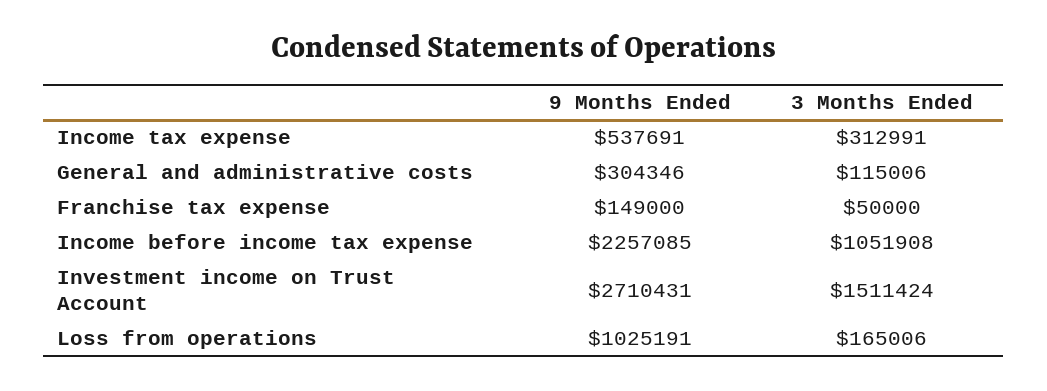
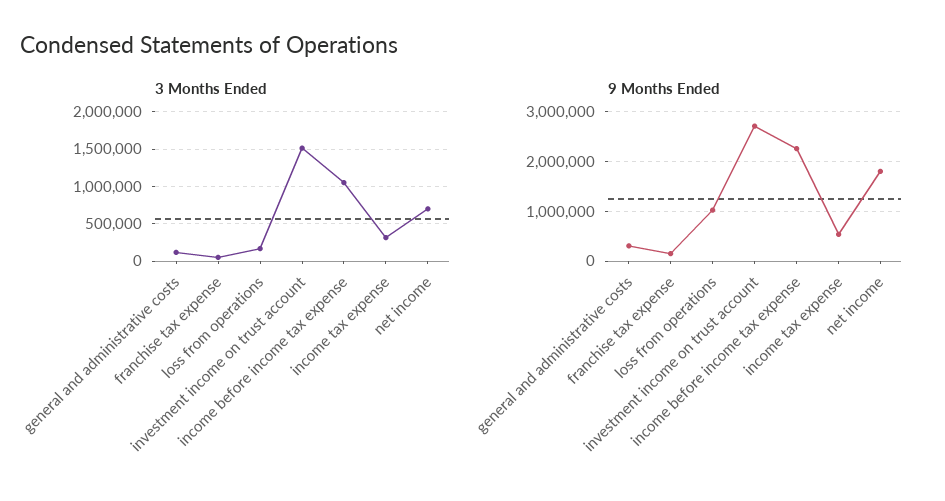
  {
    "9 Months Ended": {
      "Income tax expense": 537691,
      "General and administrative costs": 304346,
      "Franchise tax expense": 149000,
      "Income before income tax expense": 2257085,
      "Investment income on Trust Account": 2710431,
-     "Loss from operations": 1025191
+     "Loss from operations": 1025191,
+     "net income": 1800000
    },
    "3 Months Ended": {
      "Income tax expense": 312991,
      "General and administrative costs": 115006,
      "Franchise tax expense": 50000,
      "Income before income tax expense": 1051908,
      "Investment income on Trust Account": 1511424,
-     "Loss from operations": 165006
+     "Loss from operations": 165006,
+     "net income": 700000
    }
  }

